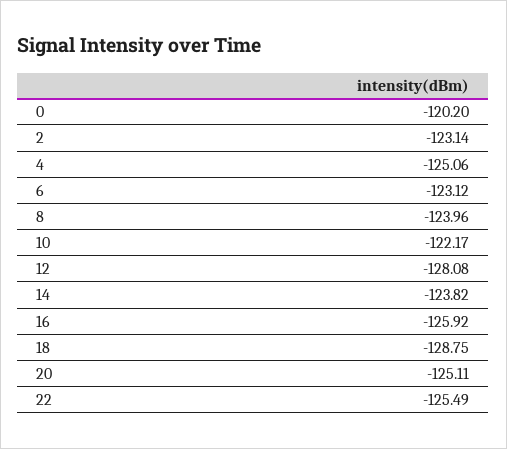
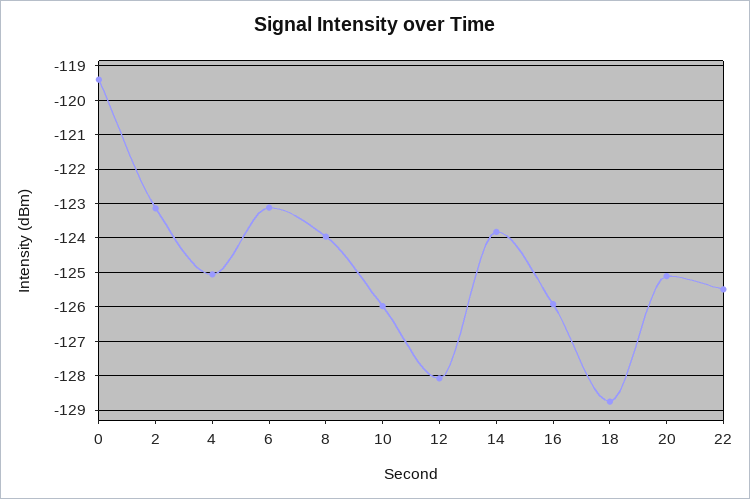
  {
-   "0": -120.2,
+   "0": -119.4,
    "2": -123.14,
    "4": -125.06,
    "6": -123.12,
    "8": -123.96,
-   "10": -122.17,
+   "10": -126,
    "12": -128.08,
    "14": -123.82,
    "16": -125.92,
    "18": -128.75,
    "20": -125.11,
    "22": -125.49
  }

